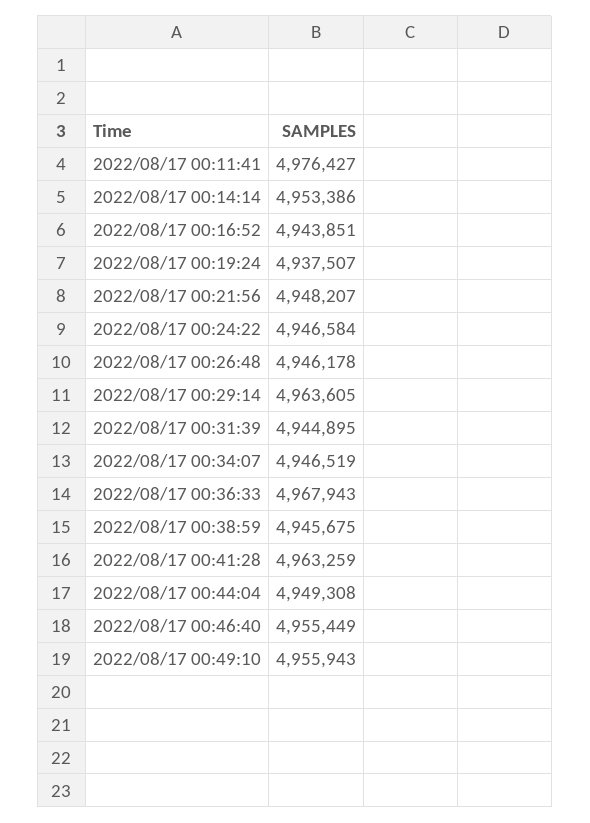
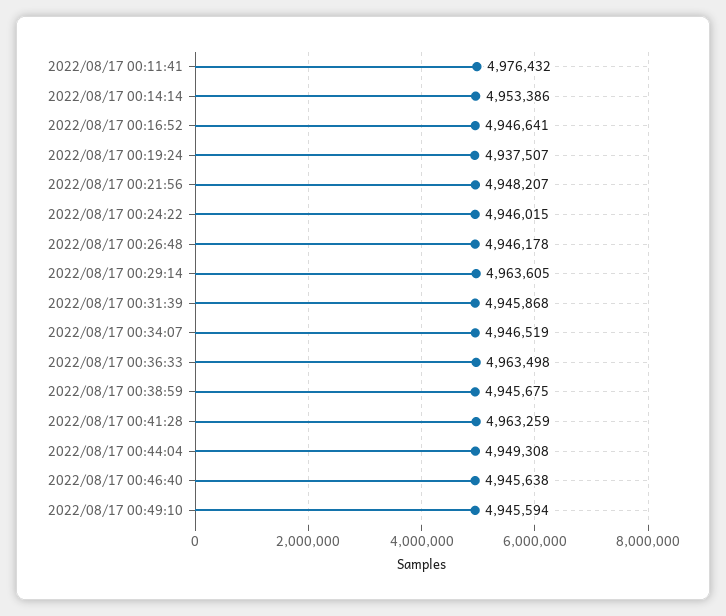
  {
-   "2022/08/17 00:11:41": 4976427,
+   "2022/08/17 00:11:41": 4976432,
    "2022/08/17 00:14:14": 4953386,
-   "2022/08/17 00:16:52": 4943851,
+   "2022/08/17 00:16:52": 4946641,
    "2022/08/17 00:19:24": 4937507,
    "2022/08/17 00:21:56": 4948207,
-   "2022/08/17 00:24:22": 4946584,
+   "2022/08/17 00:24:22": 4946015,
    "2022/08/17 00:26:48": 4946178,
    "2022/08/17 00:29:14": 4963605,
-   "2022/08/17 00:31:39": 4944895,
+   "2022/08/17 00:31:39": 4945868,
    "2022/08/17 00:34:07": 4946519,
-   "2022/08/17 00:36:33": 4967943,
+   "2022/08/17 00:36:33": 4963498,
    "2022/08/17 00:38:59": 4945675,
    "2022/08/17 00:41:28": 4963259,
    "2022/08/17 00:44:04": 4949308,
-   "2022/08/17 00:46:40": 4955449,
+   "2022/08/17 00:46:40": 4945638,
-   "2022/08/17 00:49:10": 4955943
+   "2022/08/17 00:49:10": 4945594
  }

